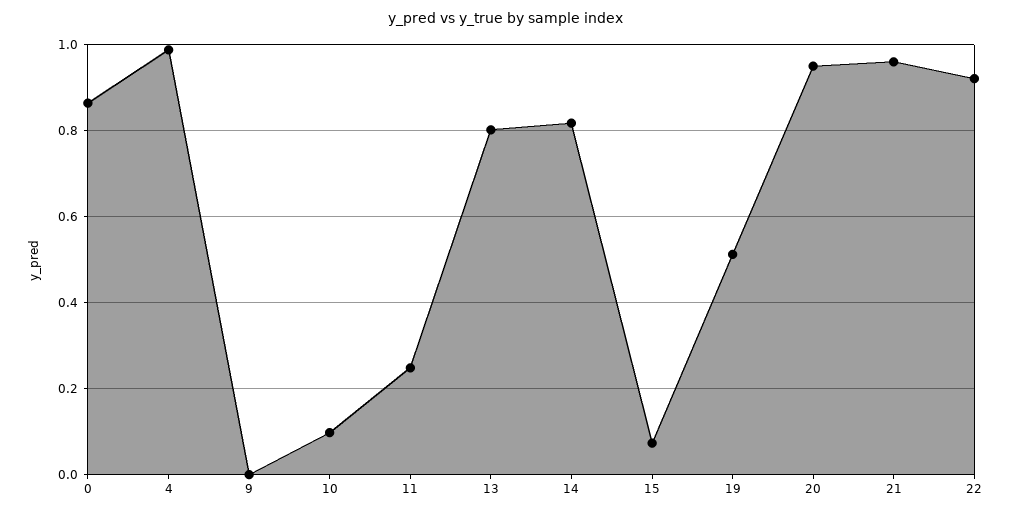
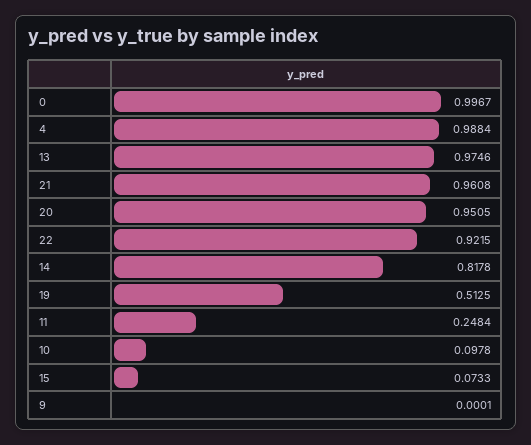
  {
-   "0": 0.86,
+   "0": 0.9967,
    "4": 0.9884,
    "9": 0.0001,
    "10": 0.0978,
    "11": 0.2484,
-   "13": 0.8,
+   "13": 0.9746,
    "14": 0.8178,
    "15": 0.0733,
    "19": 0.5125,
    "20": 0.9505,
    "21": 0.9608,
    "22": 0.9215
  }

